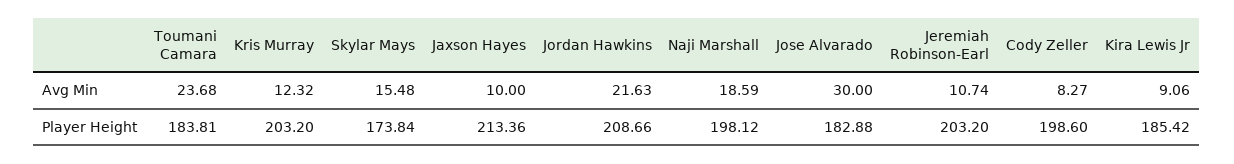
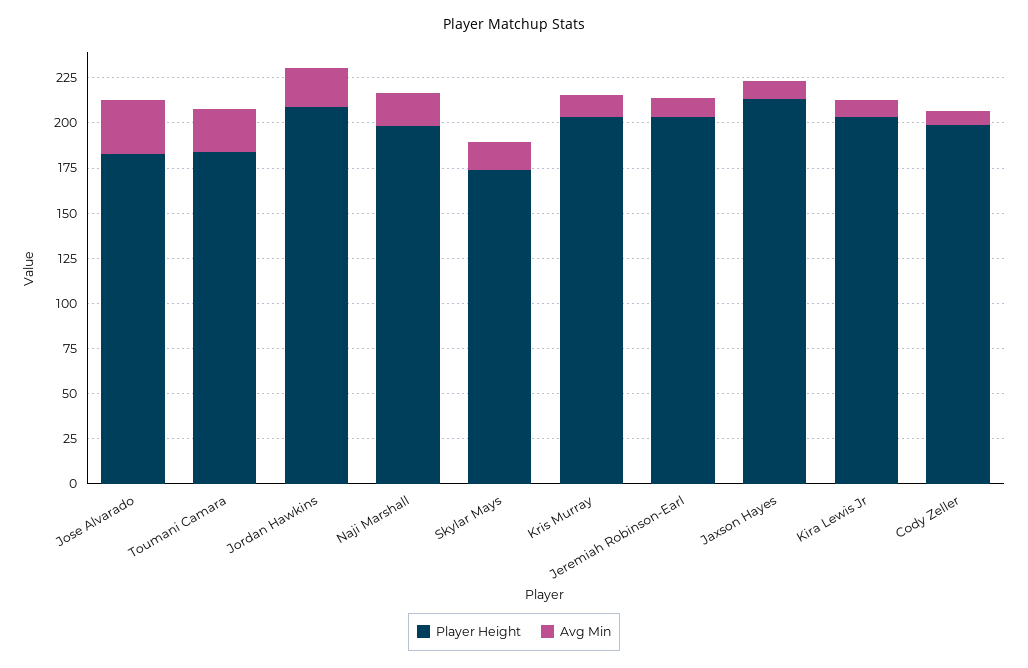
  {
    "Avg Min": {
      "Toumani Camara": 23.68,
      "Kris Murray": 12.32,
      "Skylar Mays": 15.48,
      "Jaxson Hayes": 10,
      "Jordan Hawkins": 21.63,
      "Naji Marshall": 18.59,
      "Jose Alvarado": 30,
      "Jeremiah Robinson-Earl": 10.74,
      "Cody Zeller": 8.27,
      "Kira Lewis Jr": 9.06
    },
    "Player Height": {
      "Toumani Camara": 183.81,
      "Kris Murray": 203.2,
      "Skylar Mays": 173.84,
      "Jaxson Hayes": 213.36,
      "Jordan Hawkins": 208.66,
      "Naji Marshall": 198.12,
      "Jose Alvarado": 182.88,
      "Jeremiah Robinson-Earl": 203.2,
      "Cody Zeller": 198.6,
-     "Kira Lewis Jr": 185.42
+     "Kira Lewis Jr": 205
    }
  }

